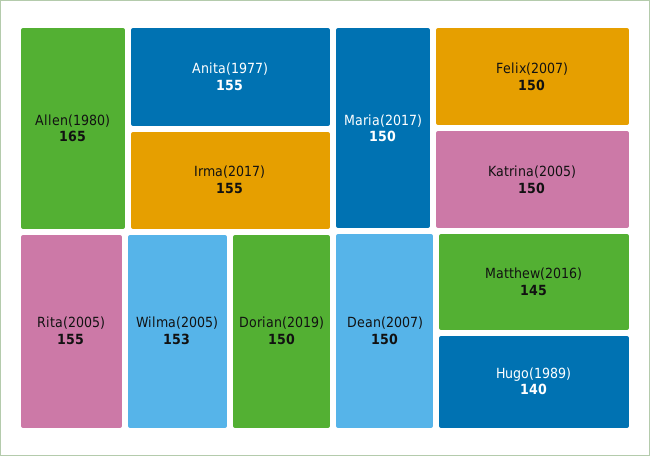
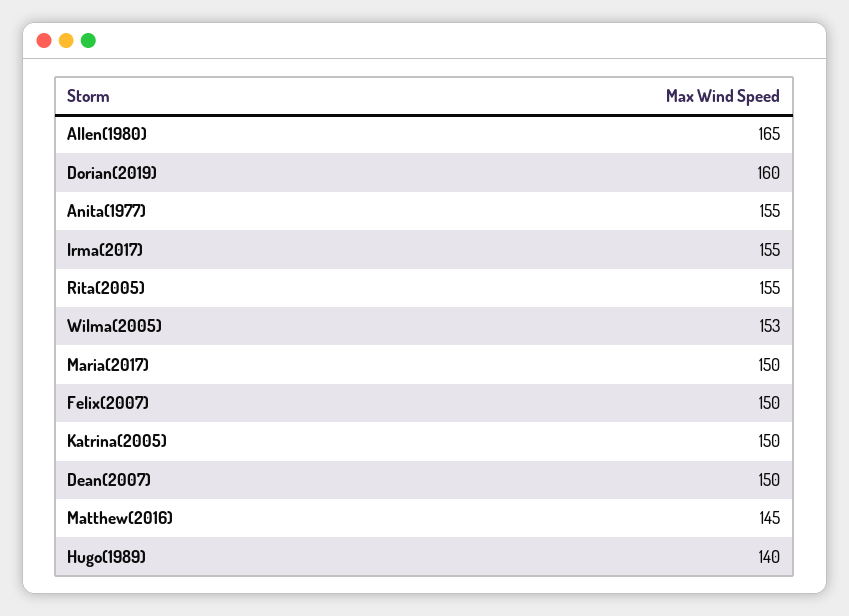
  {
    "Allen(1980)": 165,
    "Anita(1977)": 155,
    "Irma(2017)": 155,
    "Rita(2005)": 155,
    "Wilma(2005)": 153,
-   "Dorian(2019)": 150,
+   "Dorian(2019)": 160,
    "Maria(2017)": 150,
    "Felix(2007)": 150,
    "Katrina(2005)": 150,
    "Dean(2007)": 150,
    "Matthew(2016)": 145,
    "Hugo(1989)": 140
  }

